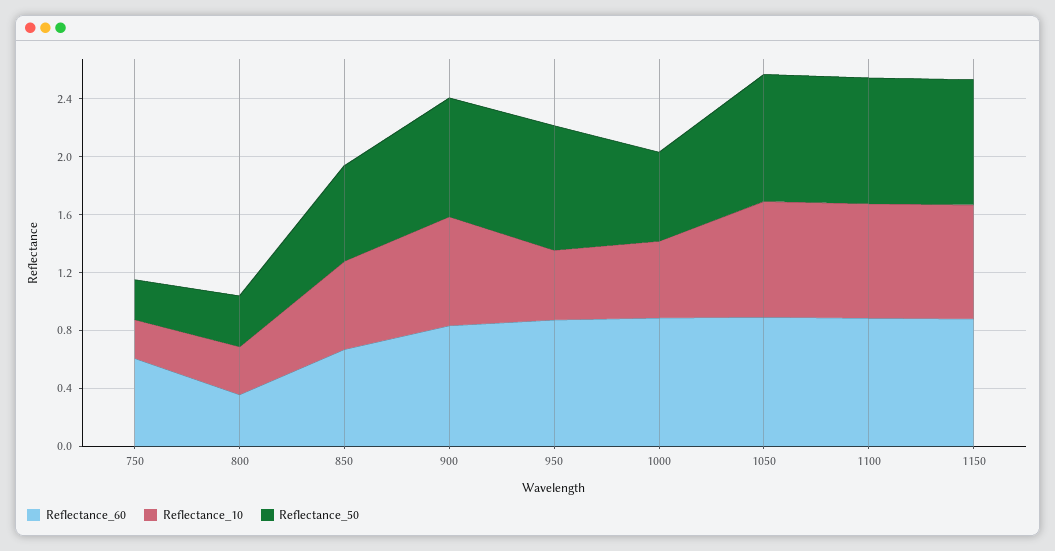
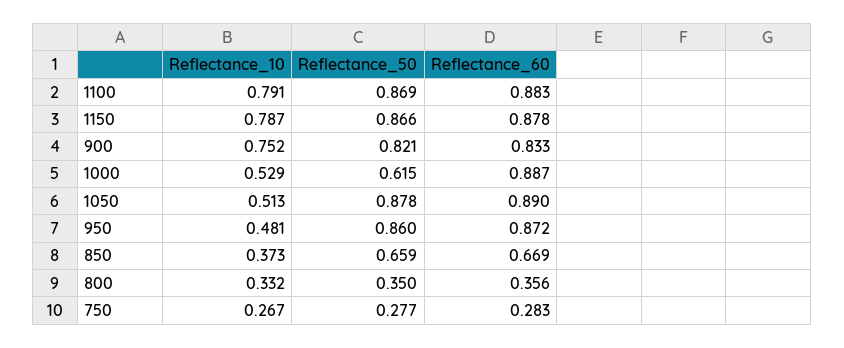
  {
    "Reflectance_60": {
-     "750": 0.6,
+     "750": 0.283,
      "800": 0.356,
      "850": 0.669,
      "900": 0.833,
      "950": 0.872,
      "1000": 0.887,
      "1050": 0.89,
      "1100": 0.883,
      "1150": 0.878
    },
    "Reflectance_10": {
      "750": 0.267,
      "800": 0.332,
-     "850": 0.6,
+     "850": 0.373,
      "900": 0.752,
      "950": 0.481,
      "1000": 0.529,
-     "1050": 0.8,
+     "1050": 0.513,
      "1100": 0.791,
      "1150": 0.787
    },
    "Reflectance_50": {
      "750": 0.277,
      "800": 0.35,
      "850": 0.659,
      "900": 0.821,
      "950": 0.86,
      "1000": 0.615,
      "1050": 0.878,
      "1100": 0.869,
      "1150": 0.866
    }
  }

